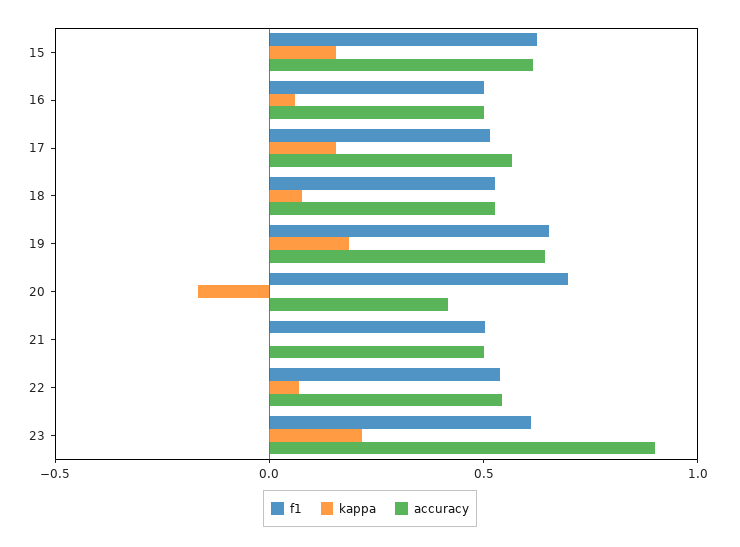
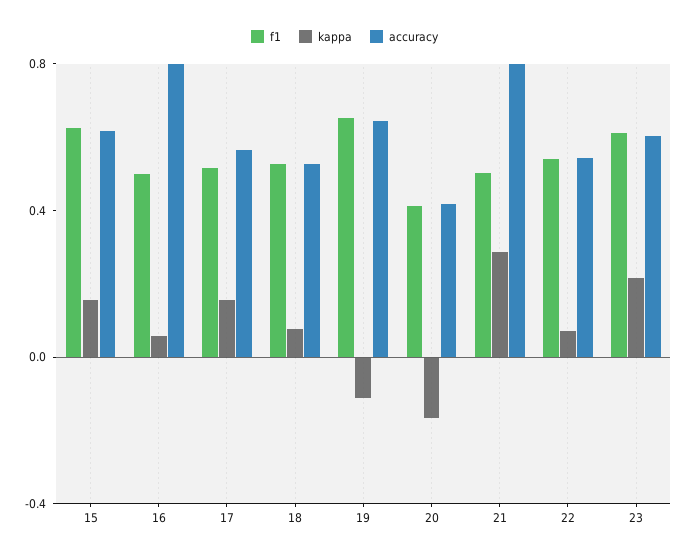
  {
    "f1": {
      "15": 0.6,
      "16": 0.5,
      "17": 0.5,
      "18": 0.5,
      "19": 0.7,
-     "20": 0.7,
+     "20": 0.4,
      "21": 0.5,
      "22": 0.5,
      "23": 0.6
    },
    "kappa": {
      "15": 0.2,
      "16": 0.1,
      "17": 0.2,
      "18": 0.1,
-     "19": 0.2,
+     "19": -0.1,
      "20": -0.2,
-     "21": 0,
+     "21": 0.3,
      "22": 0.1,
      "23": 0.2
    },
    "accuracy": {
      "15": 0.6,
-     "16": 0.5,
+     "16": 0.8,
      "17": 0.6,
      "18": 0.5,
      "19": 0.6,
      "20": 0.4,
-     "21": 0.5,
+     "21": 0.8,
      "22": 0.5,
-     "23": 0.9
+     "23": 0.6
    }
  }

